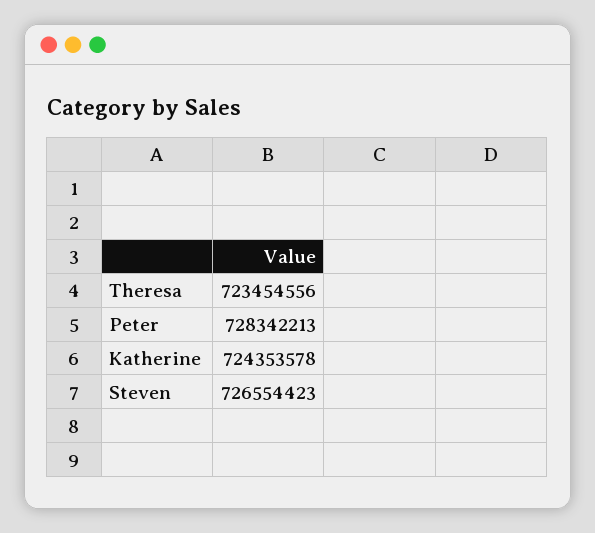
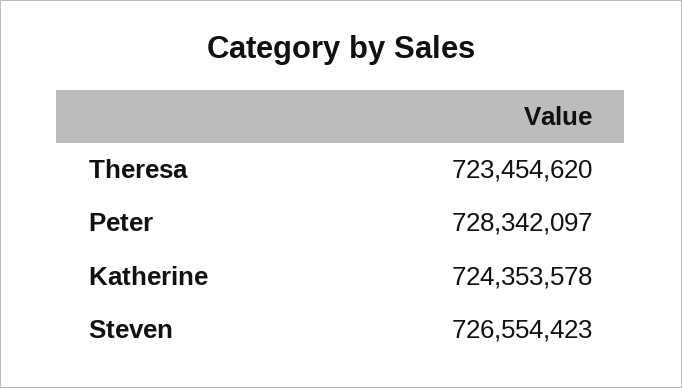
  {
-   "Theresa": 723454556,
+   "Theresa": 723454620,
-   "Peter": 728342213,
+   "Peter": 728342097,
    "Katherine": 724353578,
    "Steven": 726554423
  }

